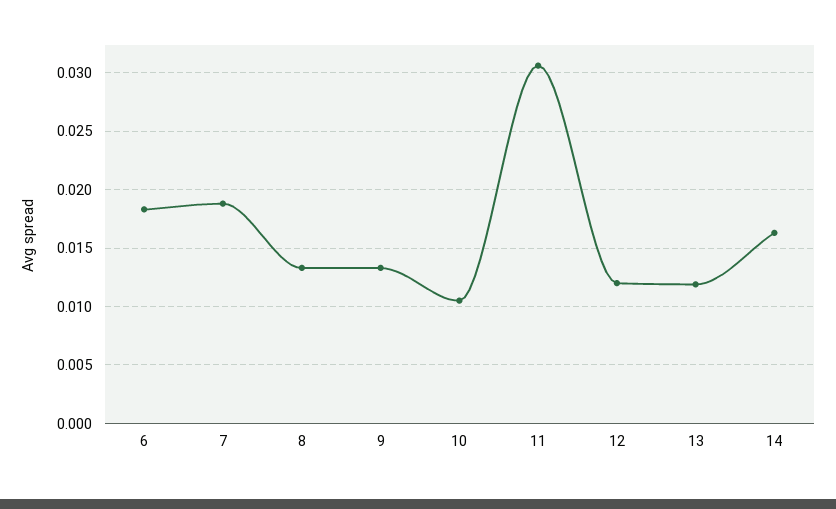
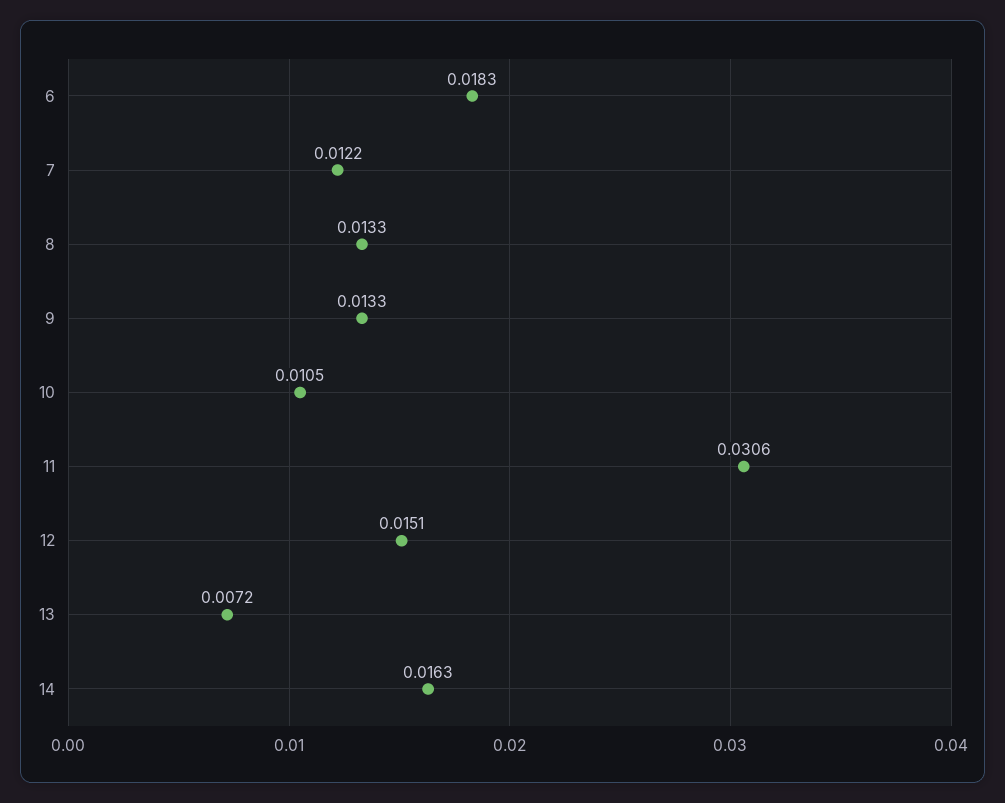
  {
    "6": 0.0183,
-   "7": 0.019,
+   "7": 0.0122,
    "8": 0.0133,
    "9": 0.0133,
    "10": 0.0105,
    "11": 0.0306,
-   "12": 0.012,
+   "12": 0.0151,
-   "13": 0.012,
+   "13": 0.0072,
    "14": 0.0163
  }

